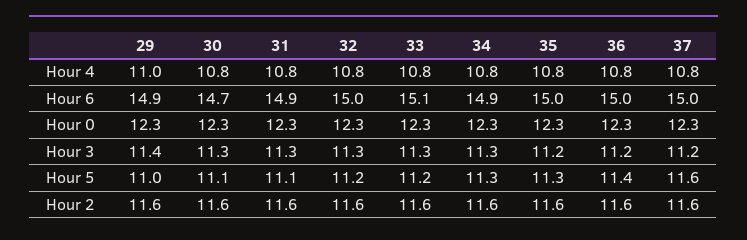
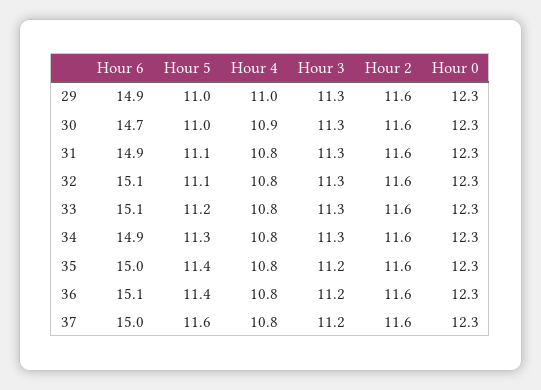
  {
    "29": {
      "Hour 4": 11,
      "Hour 6": 14.9,
      "Hour 0": 12.3,
-     "Hour 3": 11.4,
+     "Hour 3": 11.3,
      "Hour 5": 11,
      "Hour 2": 11.6
    },
    "30": {
-     "Hour 4": 10.8,
+     "Hour 4": 10.9,
      "Hour 6": 14.7,
      "Hour 0": 12.3,
      "Hour 3": 11.3,
-     "Hour 5": 11.1,
+     "Hour 5": 11,
      "Hour 2": 11.6
    },
    "31": {
      "Hour 4": 10.8,
      "Hour 6": 14.9,
      "Hour 0": 12.3,
      "Hour 3": 11.3,
      "Hour 5": 11.1,
      "Hour 2": 11.6
    },
    "32": {
      "Hour 4": 10.8,
-     "Hour 6": 15,
+     "Hour 6": 15.1,
      "Hour 0": 12.3,
      "Hour 3": 11.3,
-     "Hour 5": 11.2,
+     "Hour 5": 11.1,
      "Hour 2": 11.6
    },
    "33": {
      "Hour 4": 10.8,
      "Hour 6": 15.1,
      "Hour 0": 12.3,
      "Hour 3": 11.3,
      "Hour 5": 11.2,
      "Hour 2": 11.6
    },
    "34": {
      "Hour 4": 10.8,
      "Hour 6": 14.9,
      "Hour 0": 12.3,
      "Hour 3": 11.3,
      "Hour 5": 11.3,
      "Hour 2": 11.6
    },
    "35": {
      "Hour 4": 10.8,
      "Hour 6": 15,
      "Hour 0": 12.3,
      "Hour 3": 11.2,
-     "Hour 5": 11.3,
+     "Hour 5": 11.4,
      "Hour 2": 11.6
    },
    "36": {
      "Hour 4": 10.8,
-     "Hour 6": 15,
+     "Hour 6": 15.1,
      "Hour 0": 12.3,
      "Hour 3": 11.2,
      "Hour 5": 11.4,
      "Hour 2": 11.6
    },
    "37": {
      "Hour 4": 10.8,
      "Hour 6": 15,
      "Hour 0": 12.3,
      "Hour 3": 11.2,
      "Hour 5": 11.6,
      "Hour 2": 11.6
    }
  }

